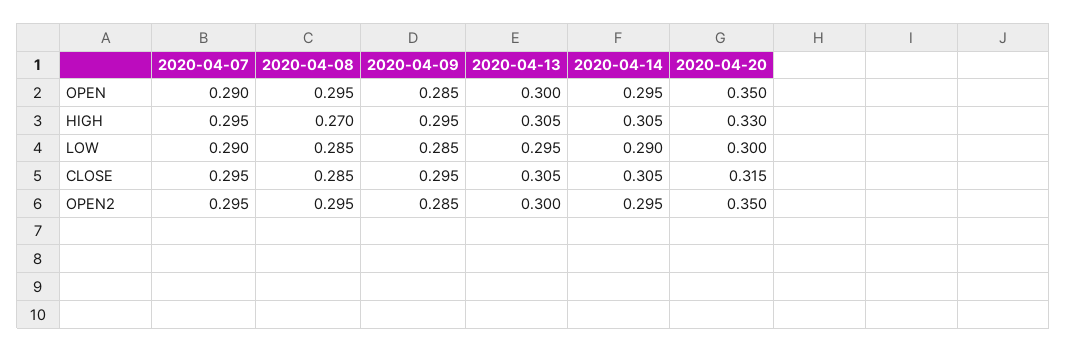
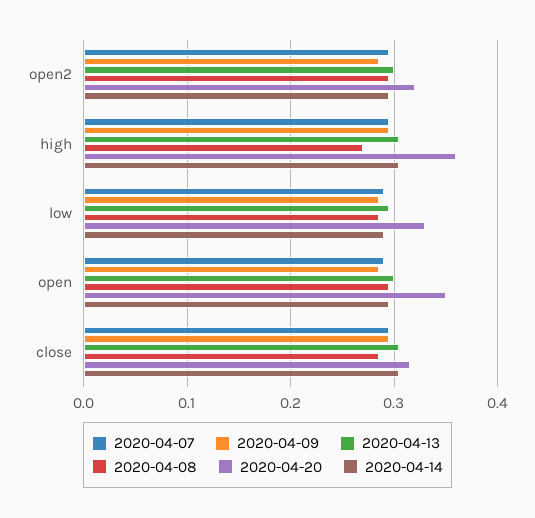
  {
    "2020-04-07": {
      "OPEN": 0.29,
      "HIGH": 0.295,
      "LOW": 0.29,
      "CLOSE": 0.295,
      "OPEN2": 0.295
    },
    "2020-04-08": {
      "OPEN": 0.295,
      "HIGH": 0.27,
      "LOW": 0.285,
      "CLOSE": 0.285,
      "OPEN2": 0.295
    },
    "2020-04-09": {
      "OPEN": 0.285,
      "HIGH": 0.295,
      "LOW": 0.285,
      "CLOSE": 0.295,
      "OPEN2": 0.285
    },
    "2020-04-13": {
      "OPEN": 0.3,
      "HIGH": 0.305,
      "LOW": 0.295,
      "CLOSE": 0.305,
      "OPEN2": 0.3
    },
    "2020-04-14": {
      "OPEN": 0.295,
      "HIGH": 0.305,
      "LOW": 0.29,
      "CLOSE": 0.305,
      "OPEN2": 0.295
    },
    "2020-04-20": {
      "OPEN": 0.35,
-     "HIGH": 0.33,
+     "HIGH": 0.36,
-     "LOW": 0.3,
+     "LOW": 0.33,
      "CLOSE": 0.315,
-     "OPEN2": 0.35
+     "OPEN2": 0.32
    }
  }

